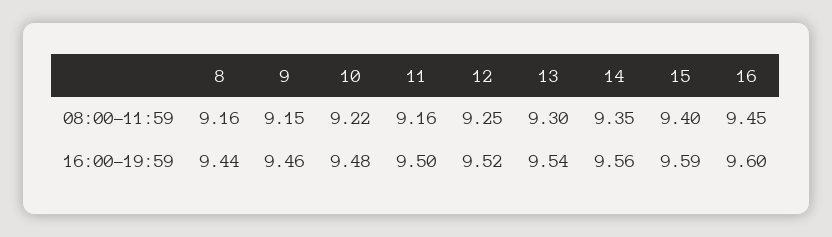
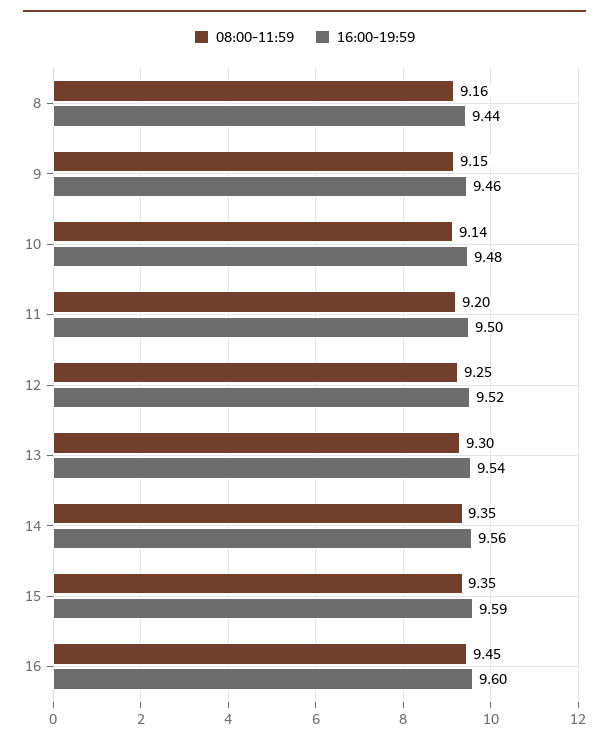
  {
    "08:00-11:59": {
      "8": 9.16,
      "9": 9.15,
-     "10": 9.22,
+     "10": 9.14,
-     "11": 9.16,
+     "11": 9.2,
      "12": 9.25,
      "13": 9.3,
      "14": 9.35,
-     "15": 9.4,
+     "15": 9.35,
      "16": 9.45
    },
    "16:00-19:59": {
      "8": 9.44,
      "9": 9.46,
      "10": 9.48,
      "11": 9.5,
      "12": 9.52,
      "13": 9.54,
      "14": 9.56,
      "15": 9.59,
      "16": 9.6
    }
  }

